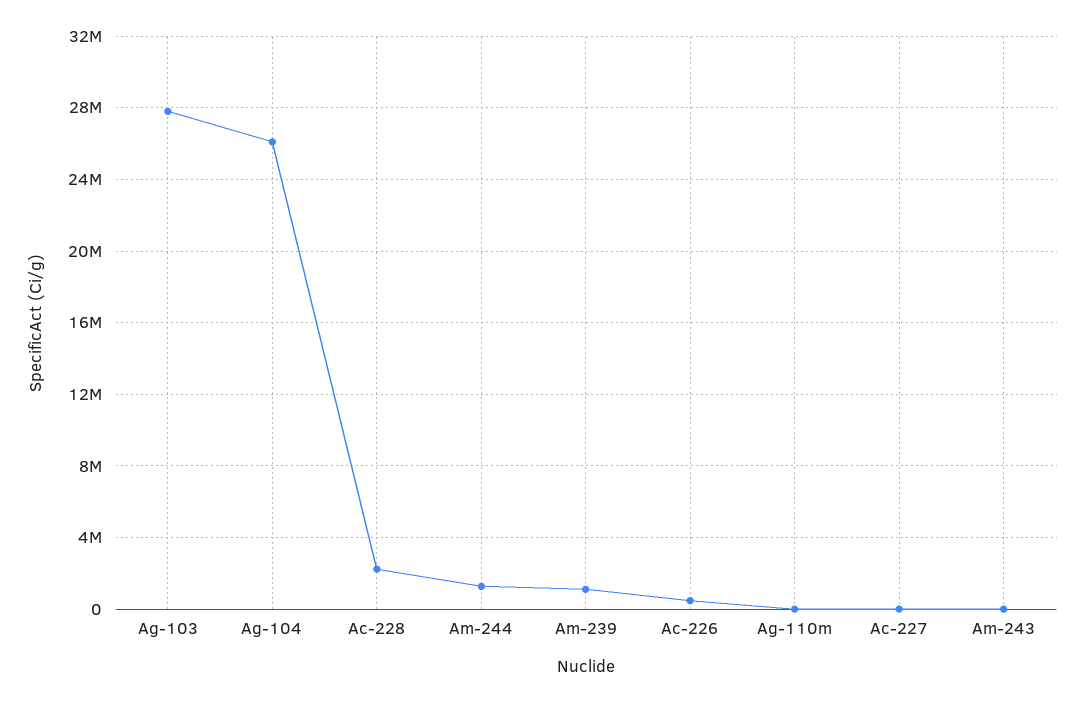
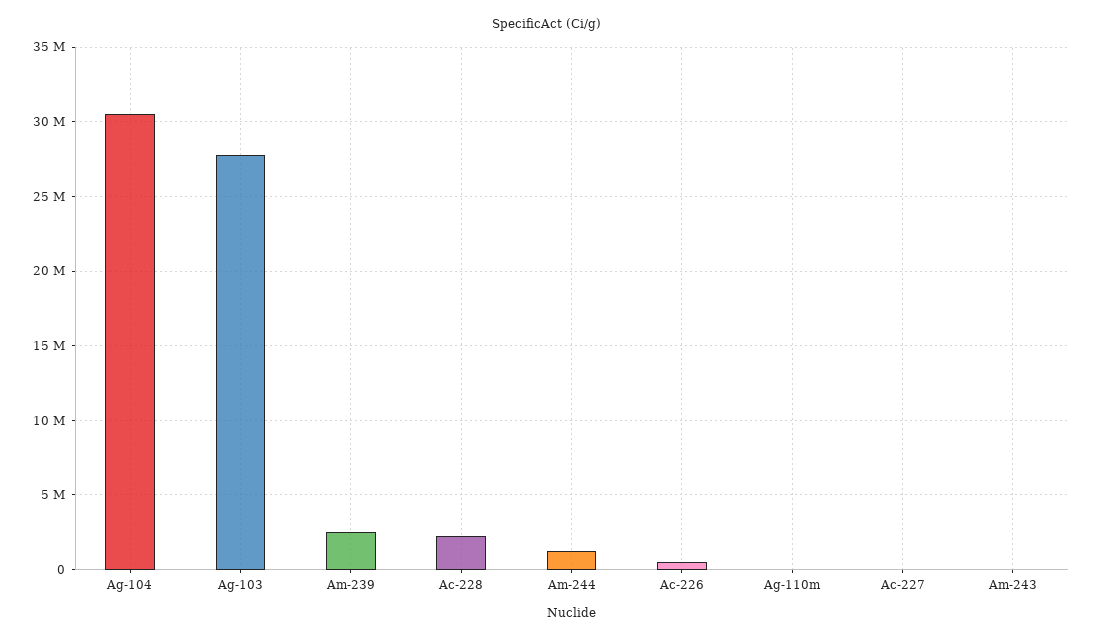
  {
    "Ag-103": 28000000,
-   "Ag-104": 26000000,
+   "Ag-104": 30500000,
    "Ac-228": 2000000,
    "Am-244": 1500000,
-   "Am-239": 1000000,
+   "Am-239": 2500000,
    "Ac-226": 500000,
    "Ag-110m": 0,
    "Ac-227": 0,
    "Am-243": 0
  }

